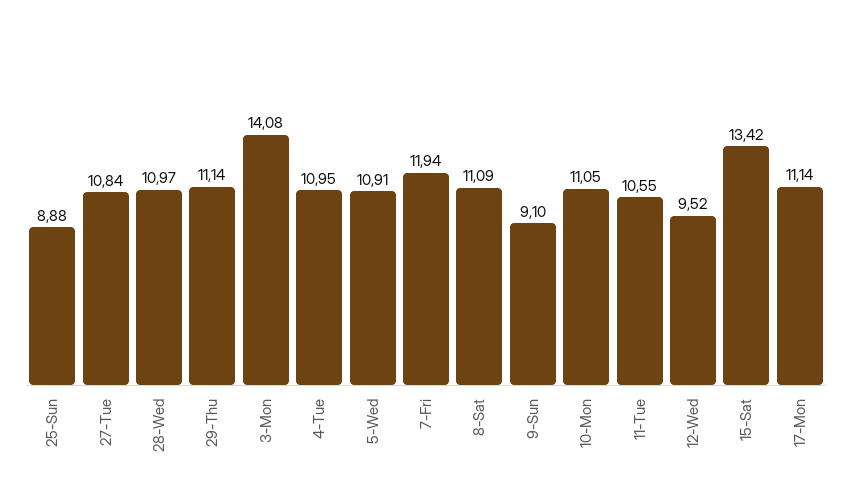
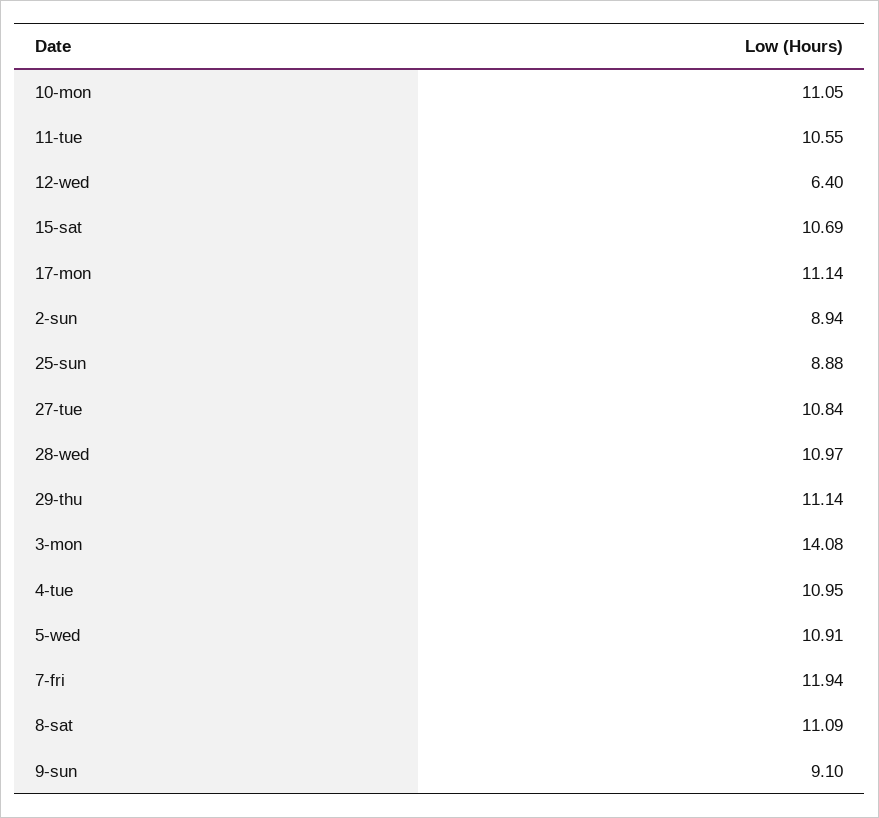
  {
    "25-Sun": 8.88,
    "27-Tue": 10.84,
    "28-Wed": 10.97,
    "29-Thu": 11.14,
    "3-Mon": 14.08,
    "4-Tue": 10.95,
    "5-Wed": 10.91,
    "7-Fri": 11.94,
    "8-Sat": 11.09,
    "9-Sun": 9.1,
    "10-Mon": 11.05,
    "11-Tue": 10.55,
-   "12-Wed": 9.52,
+   "12-Wed": 6.4,
-   "15-Sat": 13.42,
+   "15-Sat": 10.69,
-   "17-Mon": 11.14
+   "17-Mon": 11.14,
+   "2-sun": 8.94
  }

